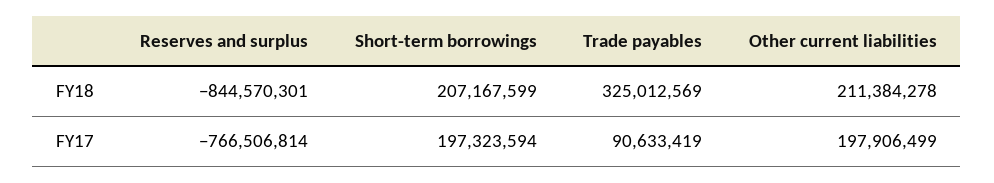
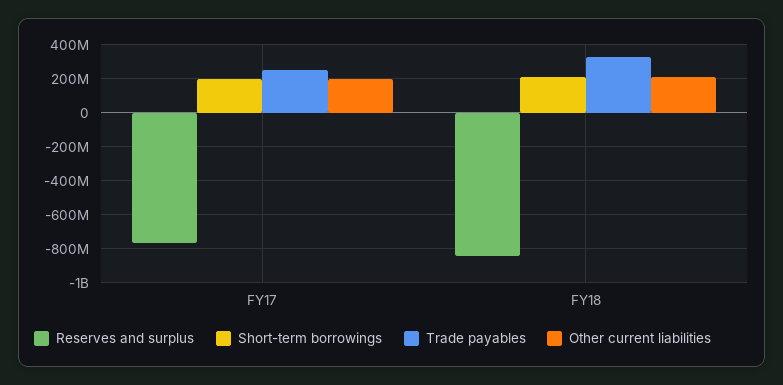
  {
    "Reserves and surplus": {
      "FY18": -844570301,
      "FY17": -766506814
    },
    "Short-term borrowings": {
      "FY18": 207167599,
      "FY17": 197323594
    },
    "Trade payables": {
      "FY18": 325012569,
-     "FY17": 90633419
+     "FY17": 250000000
    },
    "Other current liabilities": {
      "FY18": 211384278,
      "FY17": 197906499
    }
  }

